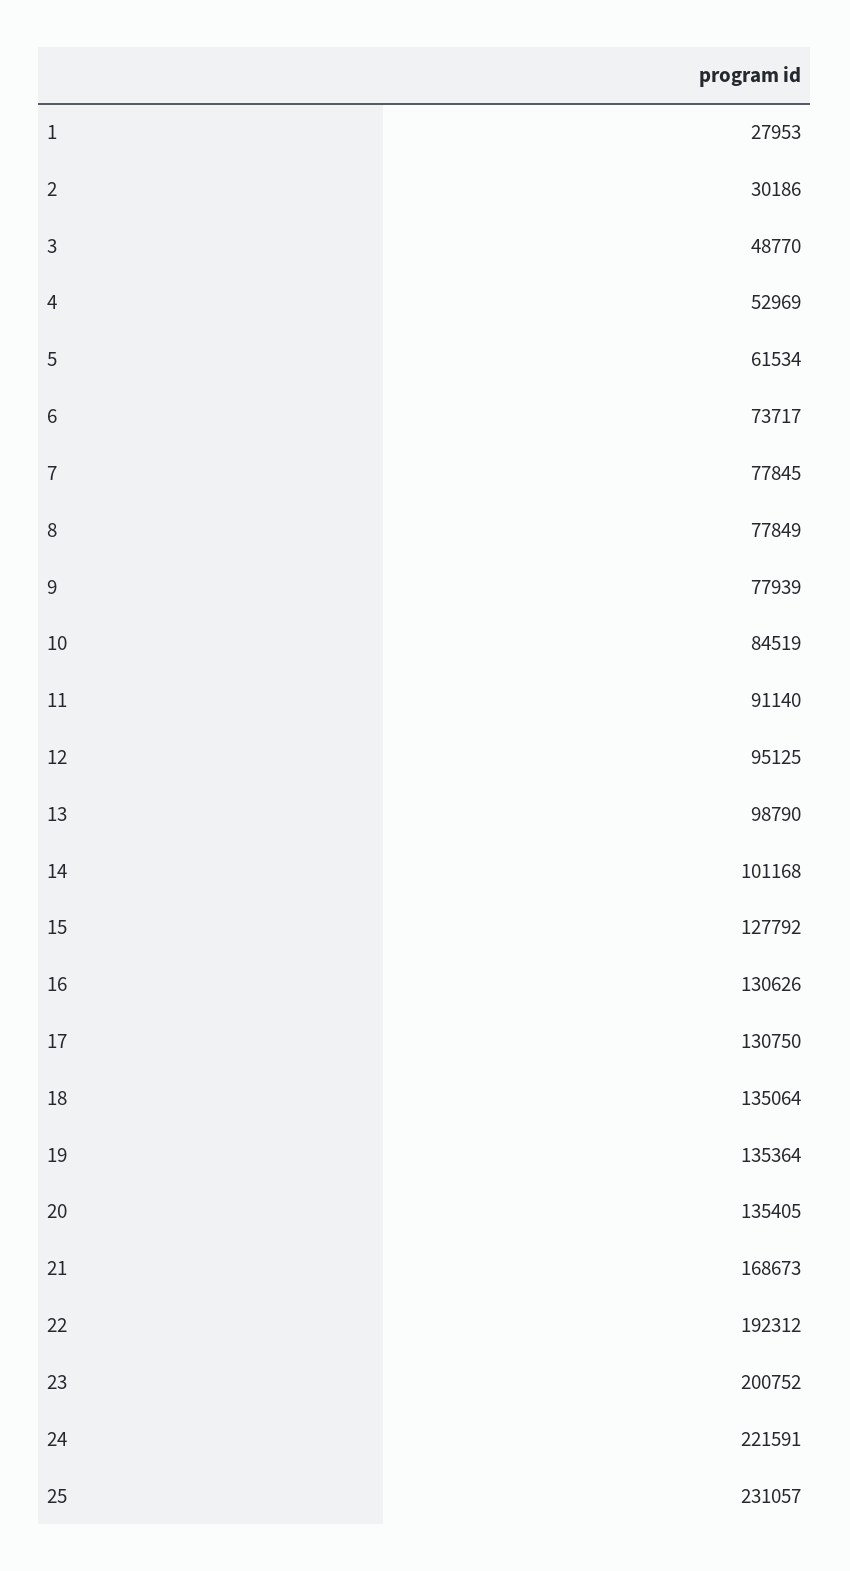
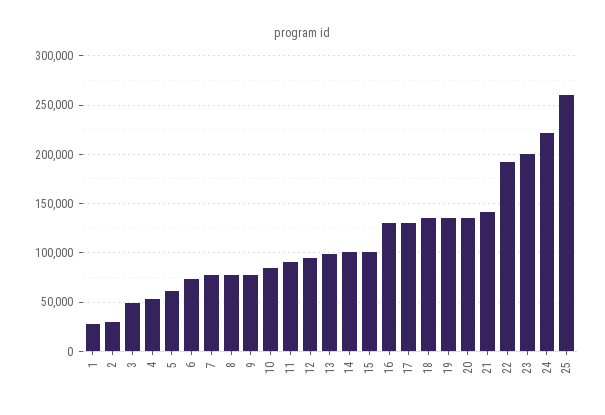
  {
    "1": 27953,
    "2": 30186,
    "3": 48770,
    "4": 52969,
    "5": 61534,
    "6": 73717,
    "7": 77845,
    "8": 77849,
    "9": 77939,
    "10": 84519,
    "11": 91140,
    "12": 95125,
    "13": 98790,
    "14": 101168,
-   "15": 127792,
+   "15": 100000,
    "16": 130626,
    "17": 130750,
    "18": 135064,
    "19": 135364,
    "20": 135405,
-   "21": 168673,
+   "21": 140000,
    "22": 192312,
    "23": 200752,
    "24": 221591,
-   "25": 231057
+   "25": 260000
  }

